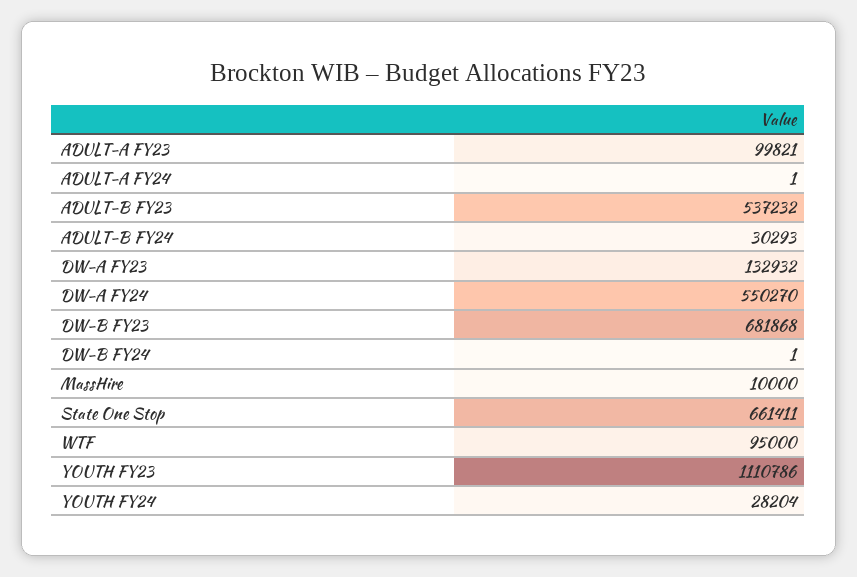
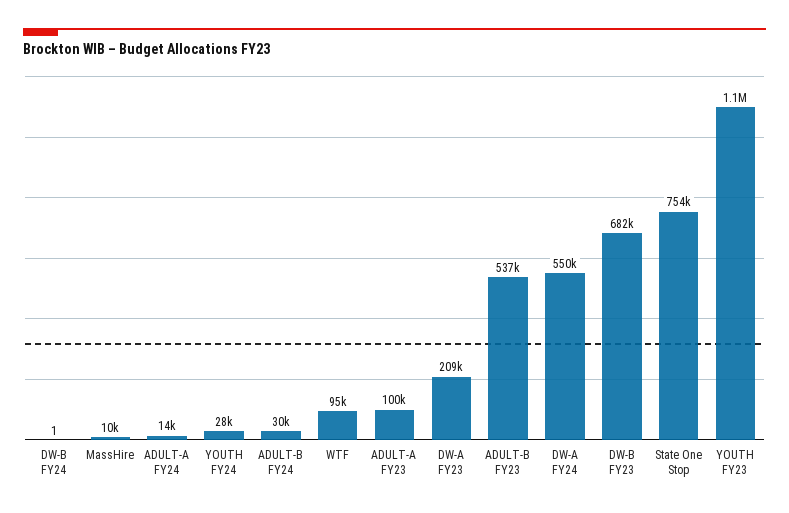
  {
    "ADULT-A FY23": 99821,
-   "ADULT-A FY24": 1,
+   "ADULT-A FY24": 14000,
    "ADULT-B FY23": 537232,
    "ADULT-B FY24": 30293,
-   "DW-A FY23": 132932,
+   "DW-A FY23": 209000,
    "DW-A FY24": 550270,
    "DW-B FY23": 681868,
    "DW-B FY24": 1,
    "MassHire": 10000,
-   "State One Stop": 661411,
+   "State One Stop": 754000,
    "WTF": 95000,
    "YOUTH FY23": 1110786,
    "YOUTH FY24": 28204
  }

